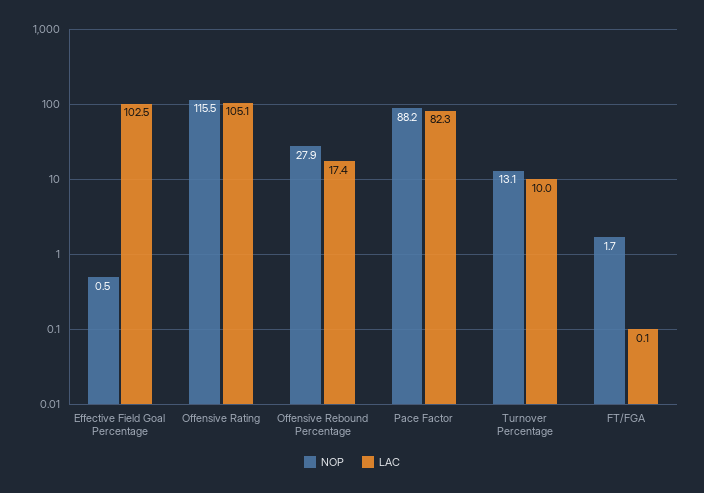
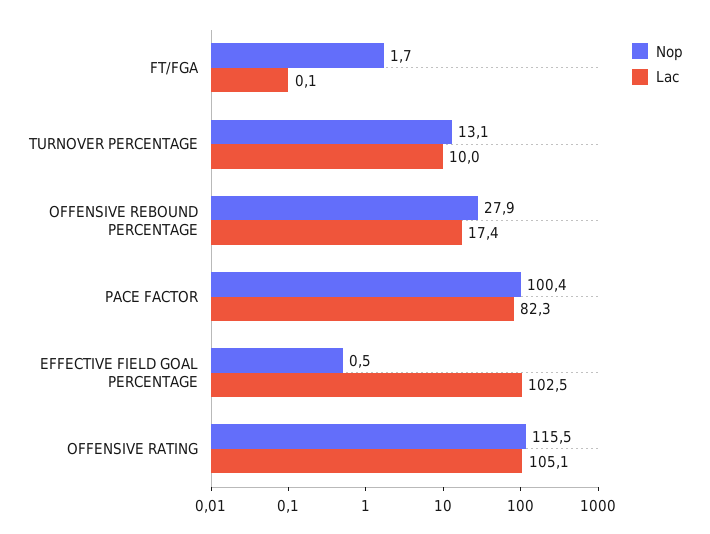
  {
    "NOP": {
      "Effective Field Goal Percentage": 0.5,
      "Offensive Rating": 115.5,
      "Offensive Rebound Percentage": 27.9,
-     "Pace Factor": 88.2,
+     "Pace Factor": 100.4,
      "Turnover Percentage": 13.1,
      "FT/FGA": 1.7
    },
    "LAC": {
      "Effective Field Goal Percentage": 102.5,
      "Offensive Rating": 105.1,
      "Offensive Rebound Percentage": 17.4,
      "Pace Factor": 82.3,
      "Turnover Percentage": 10,
      "FT/FGA": 0.1
    }
  }

